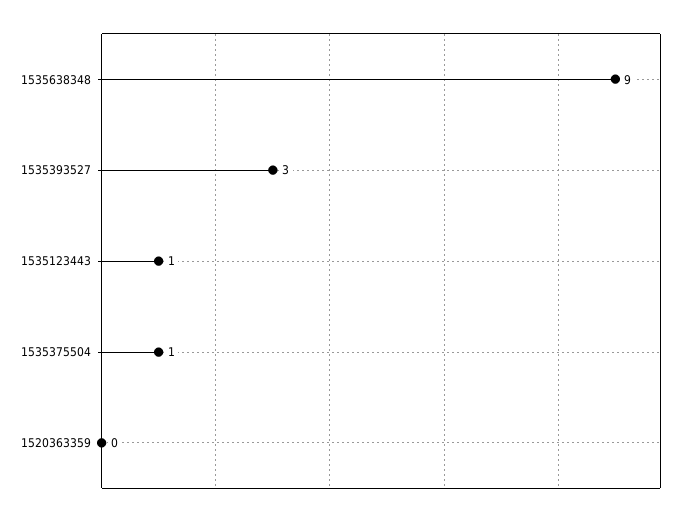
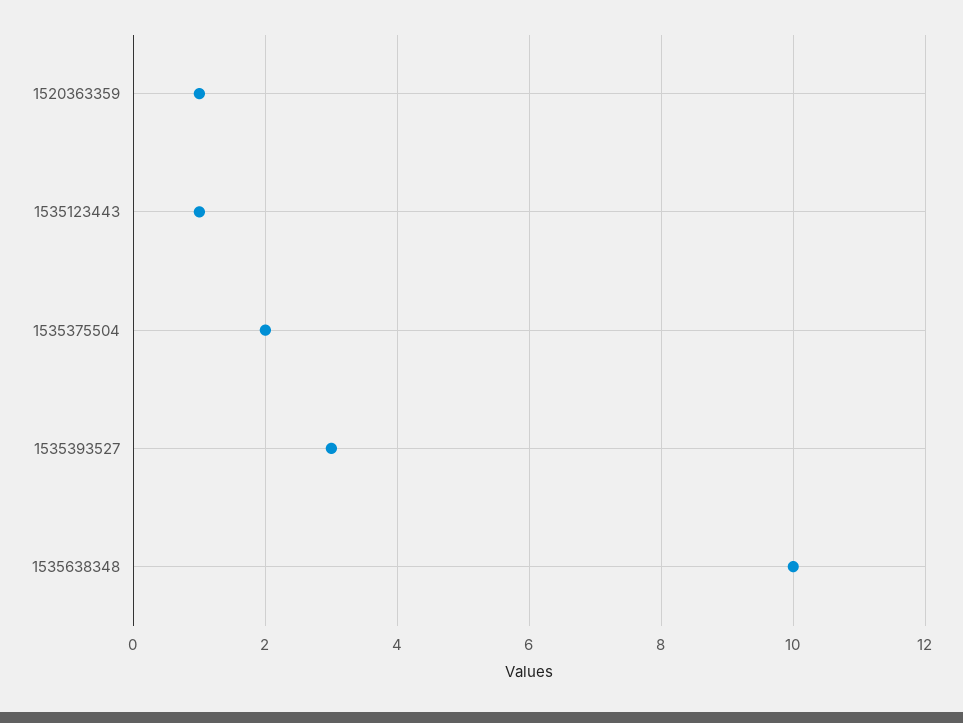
  {
-   "1535638348": 9,
+   "1535638348": 10,
    "1535393527": 3,
    "1535123443": 1,
-   "1535375504": 1,
+   "1535375504": 2,
-   "1520363359": 0
+   "1520363359": 1
  }

